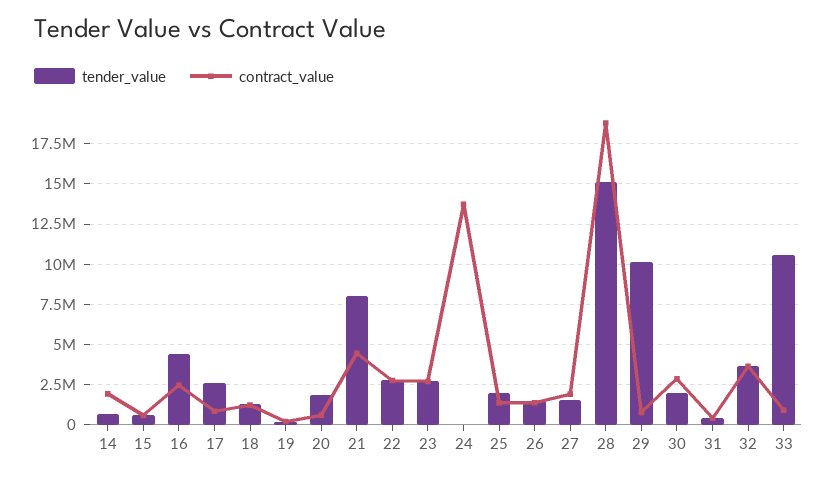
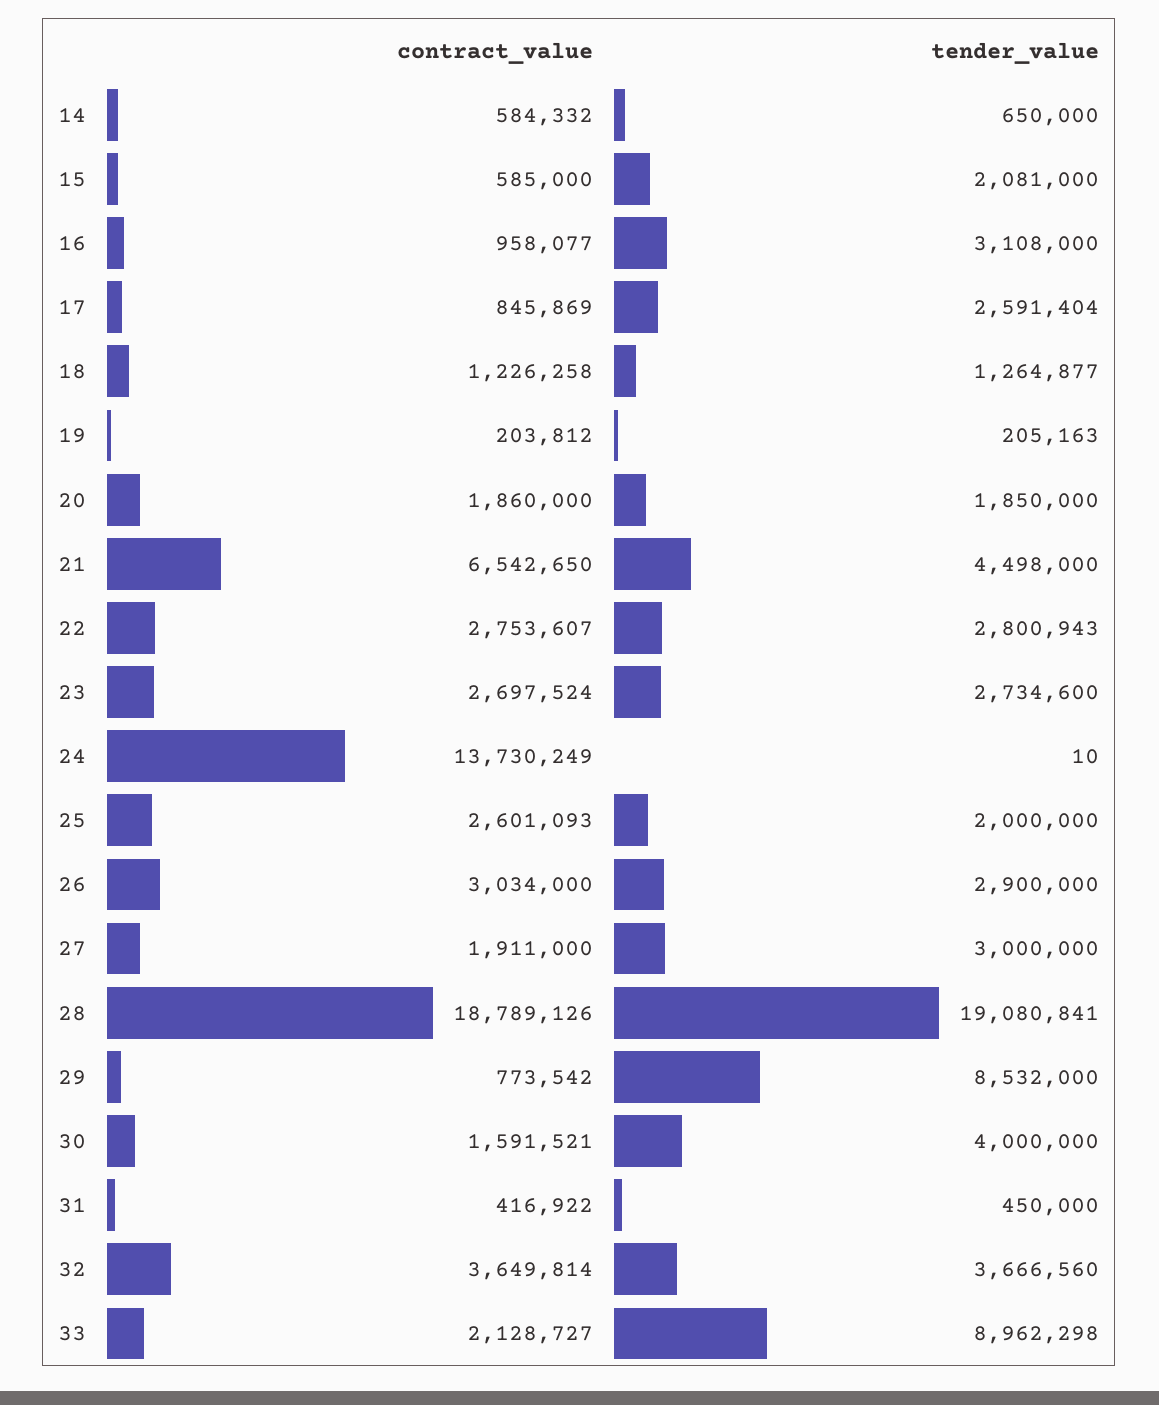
  {
    "tender_value": {
      "14": 650000,
-     "15": 500000,
+     "15": 2081000,
-     "16": 4500000,
+     "16": 3108000,
      "17": 2591404,
      "18": 1264877,
      "19": 205163,
      "20": 1850000,
-     "21": 8000000,
+     "21": 4498000,
      "22": 2800943,
      "23": 2734600,
      "24": 10,
      "25": 2000000,
-     "26": 1500000,
+     "26": 2900000,
-     "27": 1500000,
+     "27": 3000000,
-     "28": 15000000,
+     "28": 19080841,
-     "29": 10000000,
+     "29": 8532000,
-     "30": 2000000,
+     "30": 4000000,
      "31": 450000,
      "32": 3666560,
-     "33": 10500000
+     "33": 8962298
    },
    "contract_value": {
-     "14": 2000000,
+     "14": 584332,
      "15": 585000,
-     "16": 2500000,
+     "16": 958077,
      "17": 845869,
      "18": 1226258,
      "19": 203812,
-     "20": 500000,
+     "20": 1860000,
-     "21": 4500000,
+     "21": 6542650,
      "22": 2753607,
      "23": 2697524,
      "24": 13730249,
-     "25": 1500000,
+     "25": 2601093,
-     "26": 1500000,
+     "26": 3034000,
      "27": 1911000,
      "28": 18789126,
      "29": 773542,
-     "30": 3000000,
+     "30": 1591521,
      "31": 416922,
      "32": 3649814,
-     "33": 1000000
+     "33": 2128727
    }
  }

